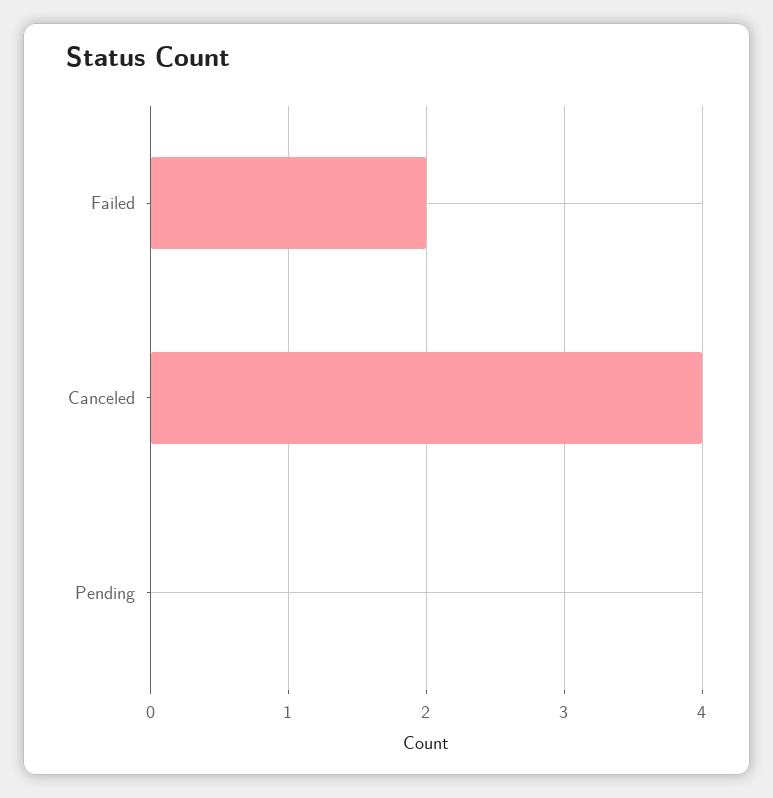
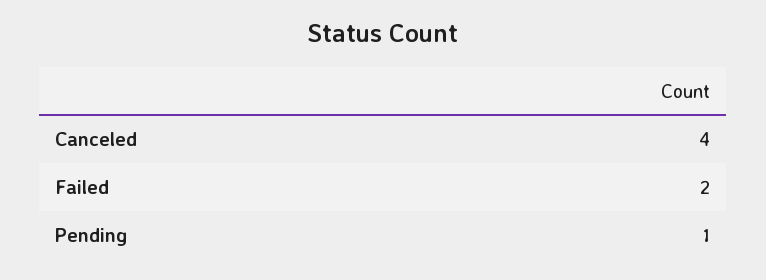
  {
    "Failed": 2,
    "Canceled": 4,
-   "Pending": 0
+   "Pending": 1
  }

